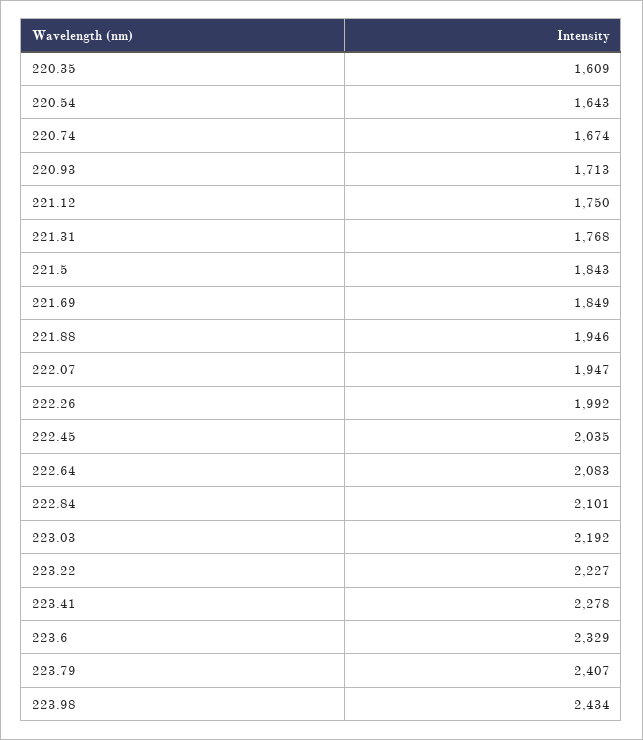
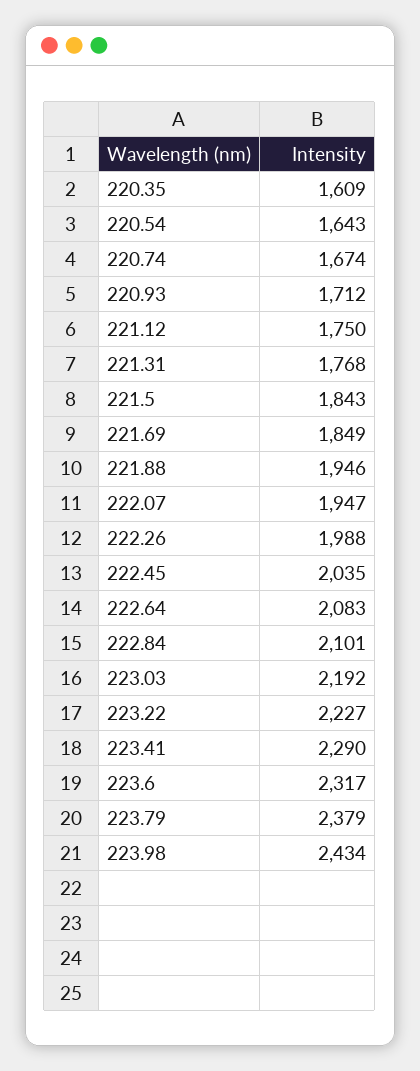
  {
    "220.35": 1609,
    "220.54": 1643,
    "220.74": 1674,
-   "220.93": 1713,
+   "220.93": 1712,
    "221.12": 1750,
    "221.31": 1768,
    "221.5": 1843,
    "221.69": 1849,
    "221.88": 1946,
    "222.07": 1947,
-   "222.26": 1992,
+   "222.26": 1988,
    "222.45": 2035,
    "222.64": 2083,
    "222.84": 2101,
    "223.03": 2192,
    "223.22": 2227,
-   "223.41": 2278,
+   "223.41": 2290,
-   "223.6": 2329,
+   "223.6": 2317,
-   "223.79": 2407,
+   "223.79": 2379,
    "223.98": 2434
  }

